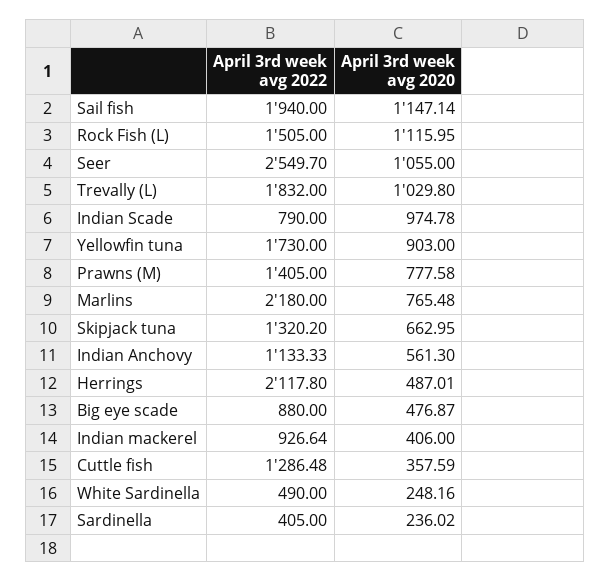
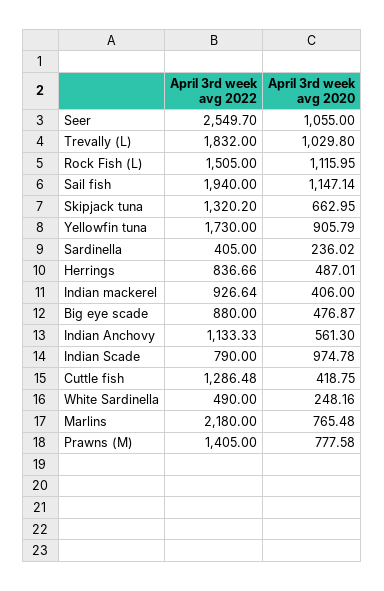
  {
    "April 3rd week avg 2022": {
      "Sail fish": 1940,
      "Rock Fish (L)": 1505,
      "Seer": 2549.7,
      "Trevally (L)": 1832,
      "Indian Scade": 790,
      "Yellowfin tuna": 1730,
      "Prawns (M)": 1405,
      "Marlins": 2180,
      "Skipjack tuna": 1320.2,
      "Indian Anchovy": 1133.33,
-     "Herrings": 2117.8,
+     "Herrings": 836.66,
      "Big eye scade": 880,
      "Indian mackerel": 926.64,
      "Cuttle fish": 1286.48,
      "White Sardinella": 490,
      "Sardinella": 405
    },
    "April 3rd week avg 2020": {
      "Sail fish": 1147.14,
      "Rock Fish (L)": 1115.95,
      "Seer": 1055,
      "Trevally (L)": 1029.8,
      "Indian Scade": 974.78,
-     "Yellowfin tuna": 903,
+     "Yellowfin tuna": 905.79,
      "Prawns (M)": 777.58,
      "Marlins": 765.48,
      "Skipjack tuna": 662.95,
      "Indian Anchovy": 561.3,
      "Herrings": 487.01,
      "Big eye scade": 476.87,
      "Indian mackerel": 406,
-     "Cuttle fish": 357.59,
+     "Cuttle fish": 418.75,
      "White Sardinella": 248.16,
      "Sardinella": 236.02
    }
  }

